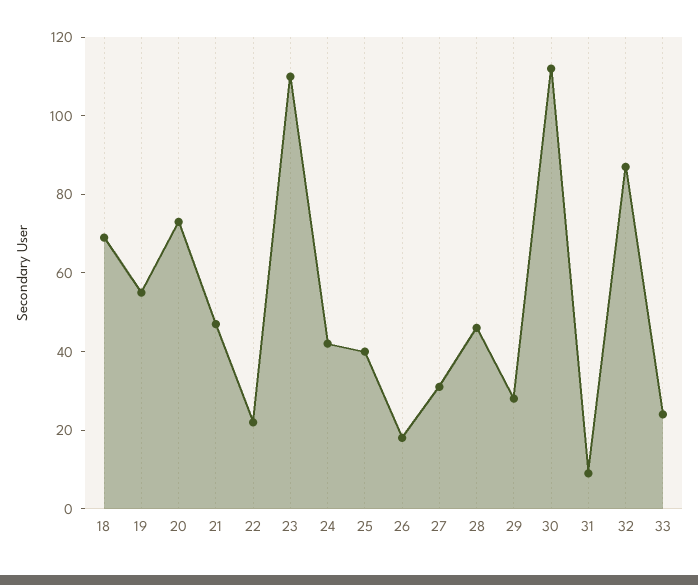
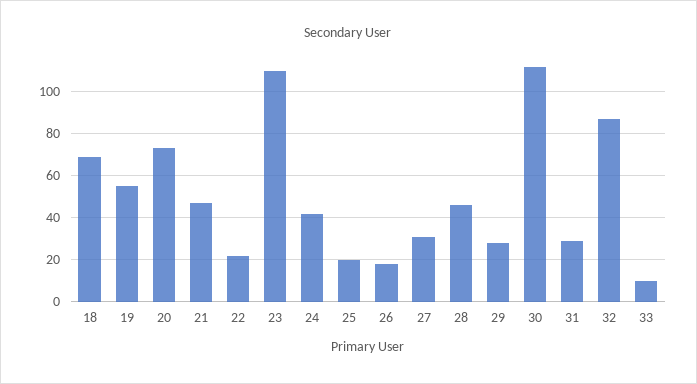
  {
    "18": 70,
    "19": 55,
    "20": 75,
    "21": 45,
    "22": 20,
    "23": 110,
    "24": 40,
-   "25": 40,
+   "25": 20,
    "26": 20,
    "27": 30,
    "28": 45,
    "29": 30,
    "30": 110,
-   "31": 10,
+   "31": 30,
    "32": 85,
-   "33": 25
+   "33": 10
  }

